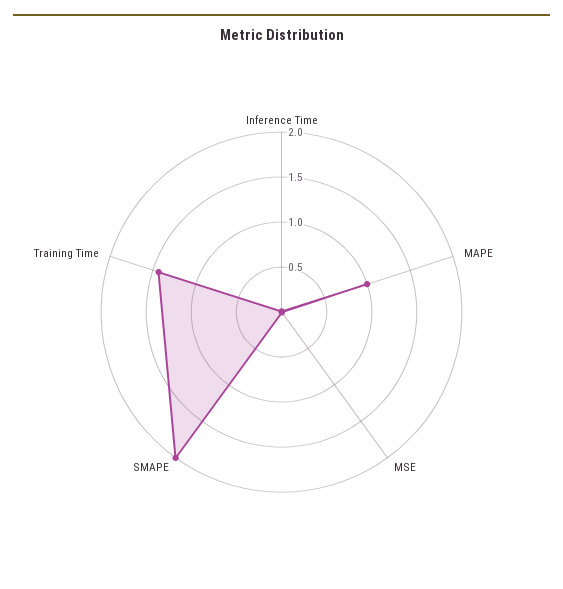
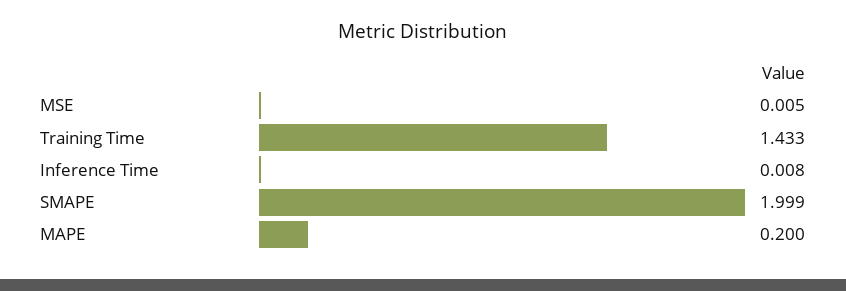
  {
    "Inference Time": 0.008,
-   "MAPE": 1,
+   "MAPE": 0.2,
    "MSE": 0.005,
    "SMAPE": 1.999,
    "Training Time": 1.433
  }

